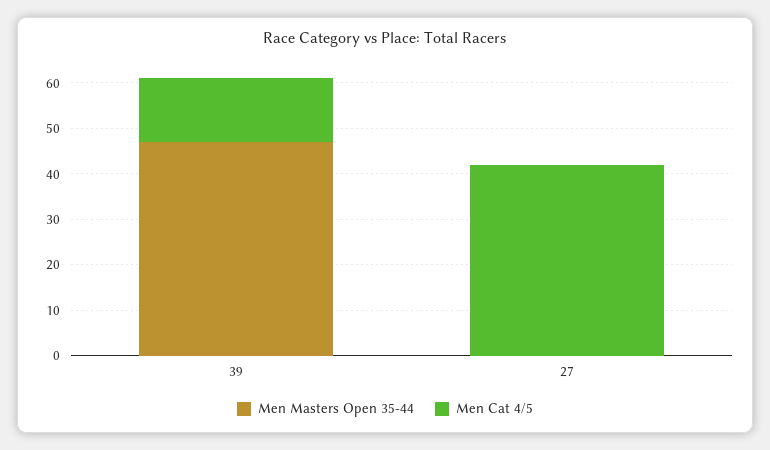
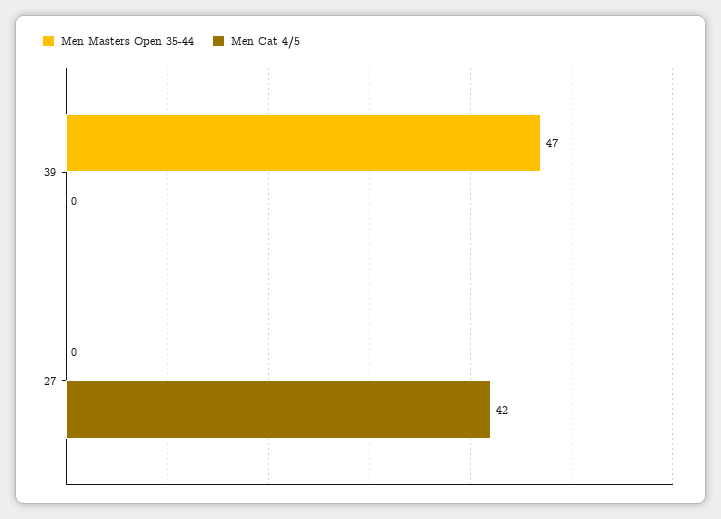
  {
    "Men Masters Open 35-44": {
      "39": 47,
      "27": 0
    },
    "Men Cat 4/5": {
-     "39": 15,
+     "39": 0,
      "27": 42
    }
  }

